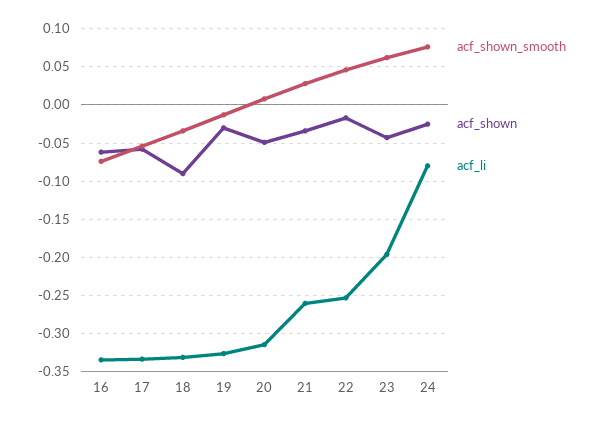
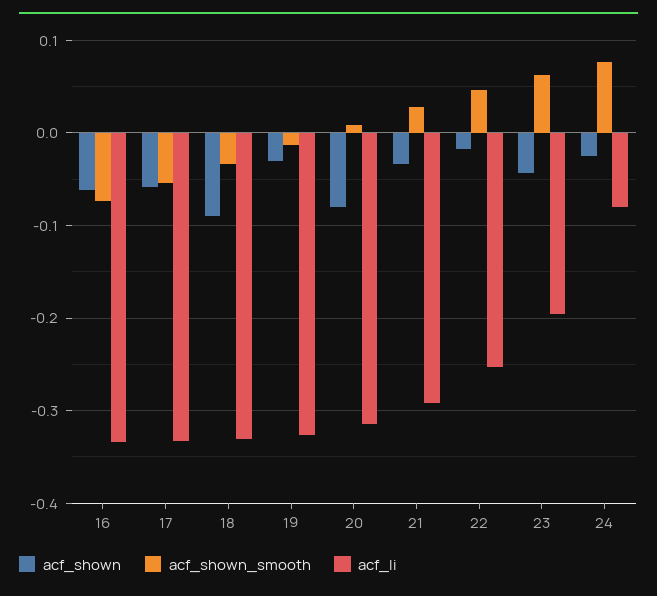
  {
    "acf_shown_smooth": {
      "16": -0.07,
      "17": -0.05,
      "18": -0.03,
      "19": -0.01,
      "20": 0.01,
      "21": 0.03,
      "22": 0.05,
      "23": 0.06,
      "24": 0.08
    },
    "acf_shown": {
      "16": -0.06,
      "17": -0.06,
      "18": -0.09,
      "19": -0.03,
-     "20": -0.05,
+     "20": -0.08,
      "21": -0.03,
      "22": -0.02,
      "23": -0.04,
      "24": -0.03
    },
    "acf_li": {
      "16": -0.33,
      "17": -0.33,
      "18": -0.33,
      "19": -0.33,
      "20": -0.31,
-     "21": -0.26,
+     "21": -0.29,
      "22": -0.25,
      "23": -0.2,
      "24": -0.08
    }
  }

